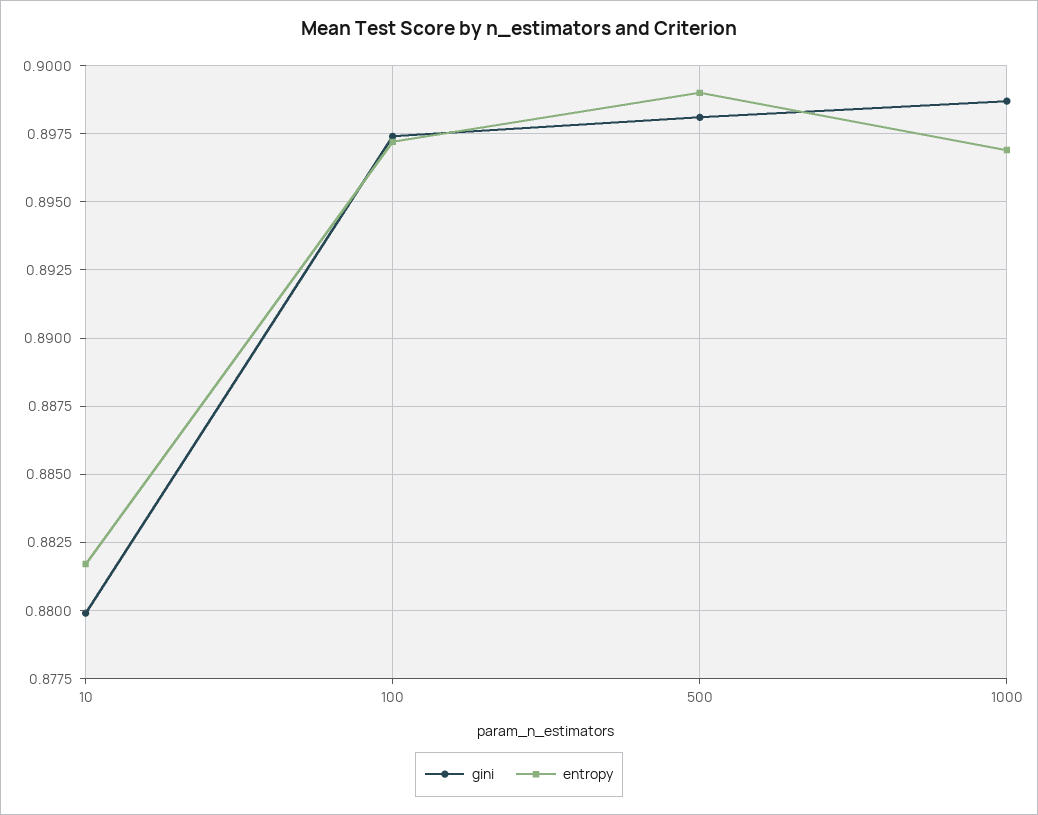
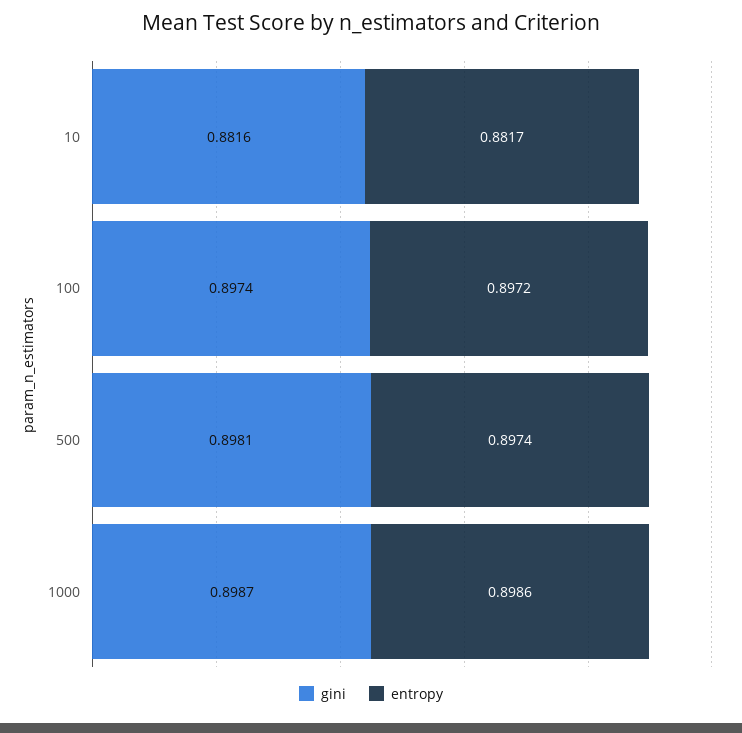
  {
    "gini": {
-     "10": 0.88,
+     "10": 0.8816,
      "100": 0.8974,
      "500": 0.8981,
      "1000": 0.8987
    },
    "entropy": {
      "10": 0.8817,
      "100": 0.8972,
-     "500": 0.899,
+     "500": 0.8974,
-     "1000": 0.897
+     "1000": 0.8986
    }
  }

